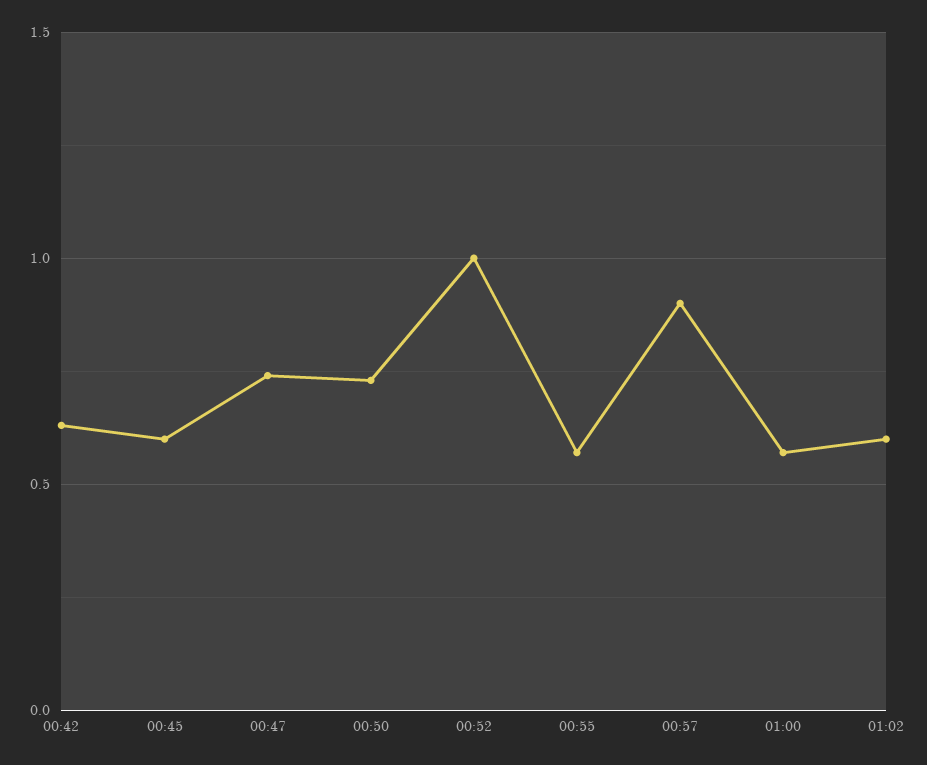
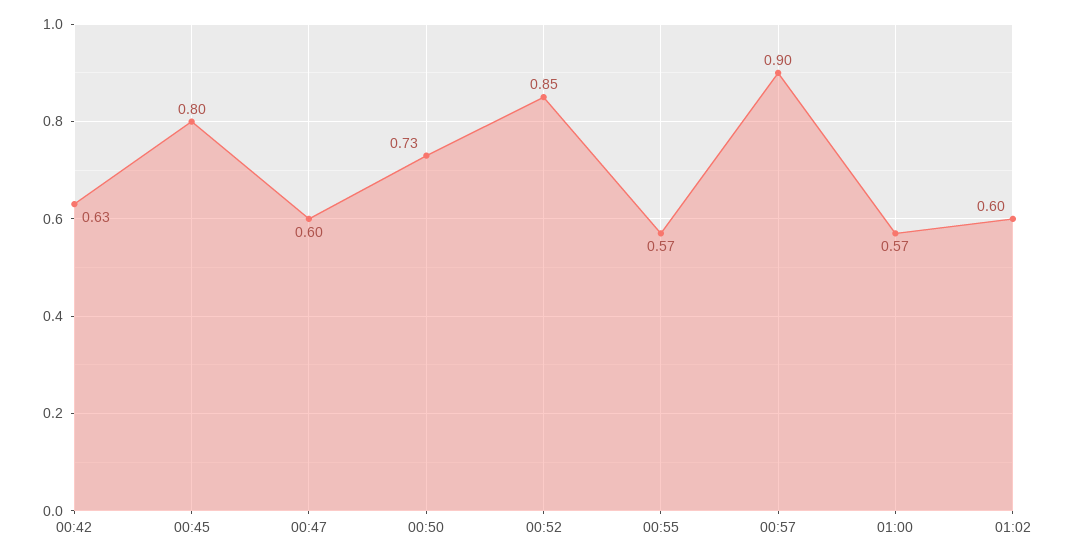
  {
    "00:42": 0.63,
-   "00:45": 0.6,
+   "00:45": 0.8,
-   "00:47": 0.75,
+   "00:47": 0.6,
    "00:50": 0.73,
-   "00:52": 1,
+   "00:52": 0.85,
    "00:55": 0.57,
    "00:57": 0.9,
    "01:00": 0.57,
    "01:02": 0.6
  }

